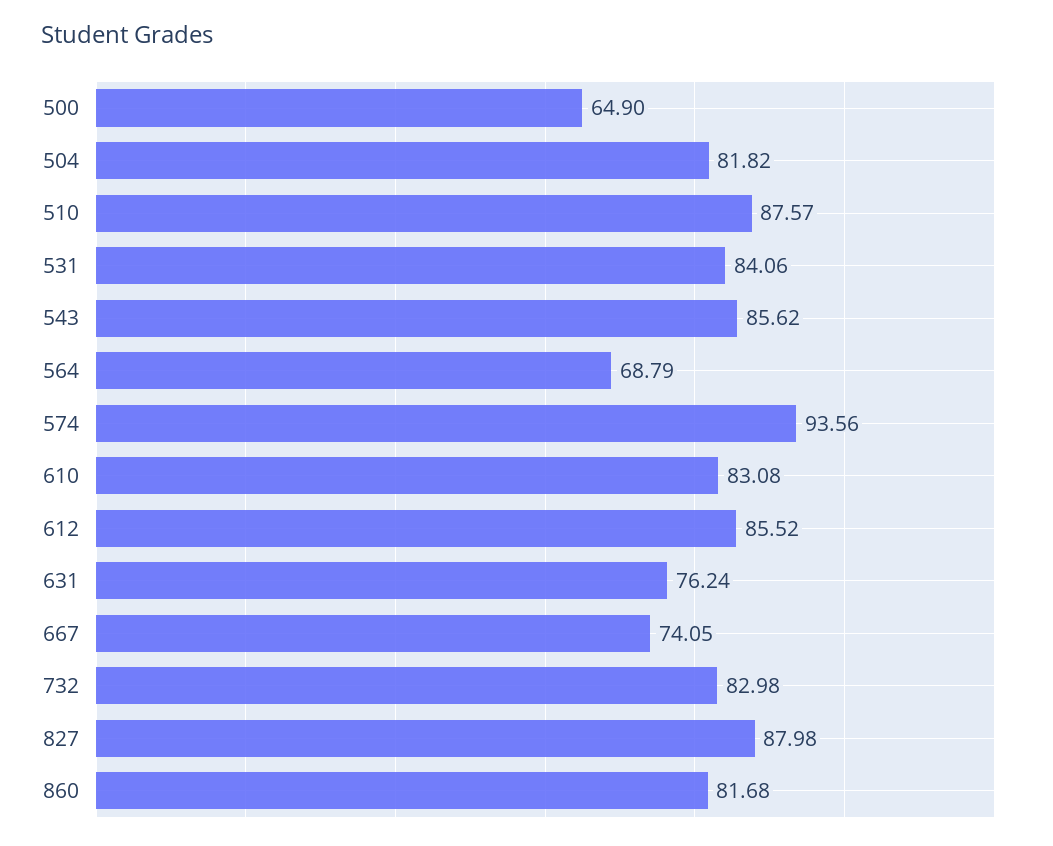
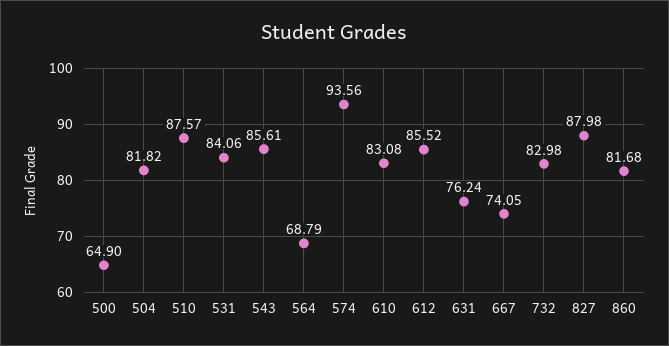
  {
    "500": 64.9,
    "504": 81.82,
    "510": 87.57,
    "531": 84.06,
-   "543": 85.62,
+   "543": 85.61,
    "564": 68.79,
    "574": 93.56,
    "610": 83.08,
    "612": 85.52,
    "631": 76.24,
    "667": 74.05,
    "732": 82.98,
    "827": 87.98,
    "860": 81.68
  }

